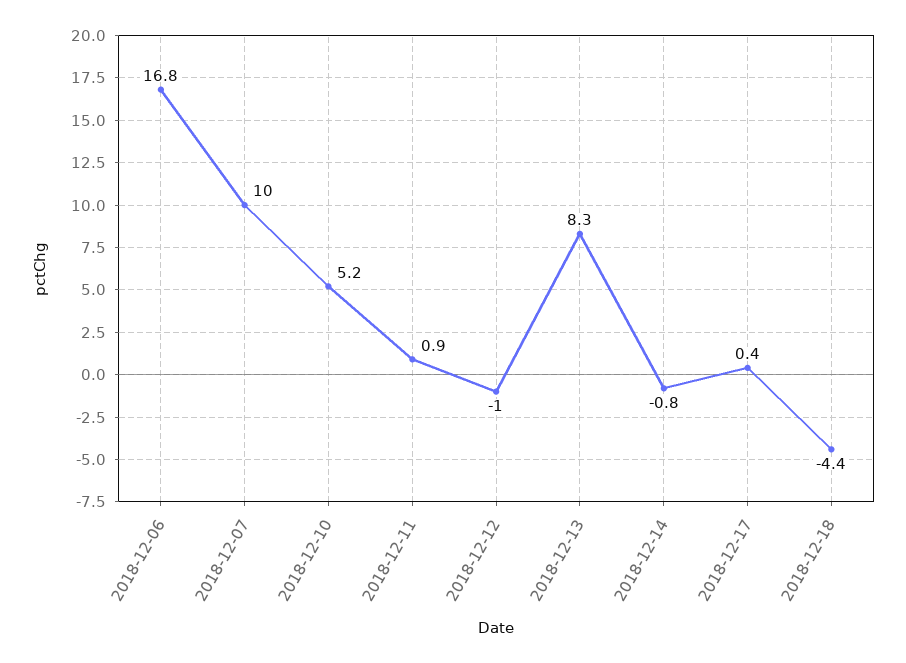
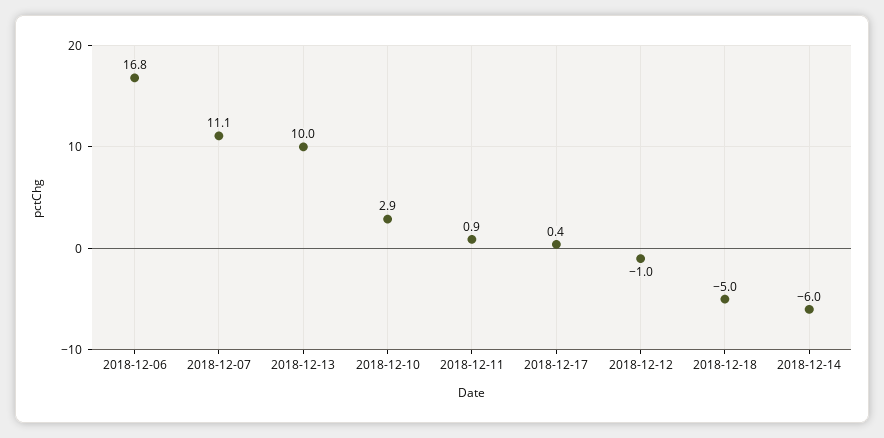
  {
    "2018-12-06": 16.8,
-   "2018-12-07": 10,
+   "2018-12-07": 11.1,
-   "2018-12-10": 5.2,
+   "2018-12-10": 2.9,
    "2018-12-11": 0.9,
    "2018-12-12": -1,
-   "2018-12-13": 8.3,
+   "2018-12-13": 10,
-   "2018-12-14": -0.8,
+   "2018-12-14": -6,
    "2018-12-17": 0.4,
-   "2018-12-18": -4.4
+   "2018-12-18": -5
  }

